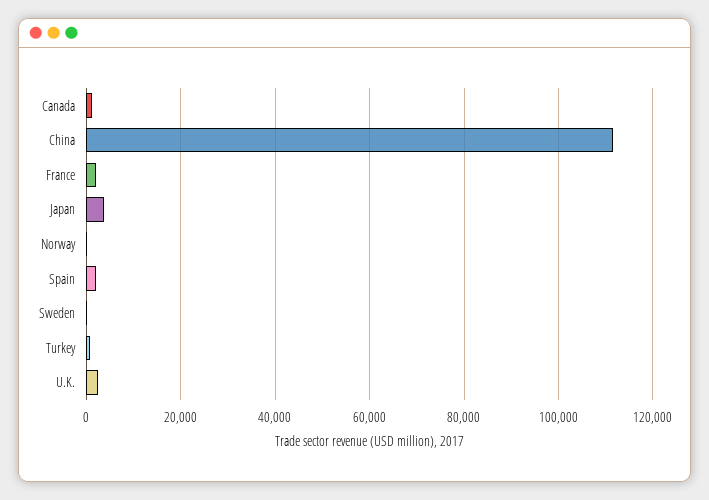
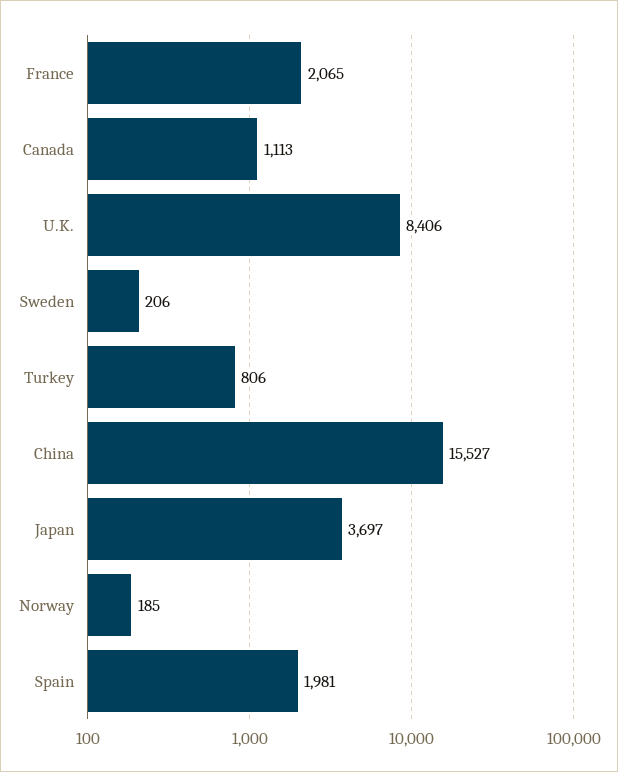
  {
    "Canada": 1113,
-   "China": 112000,
+   "China": 15527,
    "France": 2065,
    "Japan": 3697,
    "Norway": 185,
    "Spain": 1981,
    "Sweden": 206,
    "Turkey": 806,
-   "U.K.": 2000
+   "U.K.": 8406
  }

